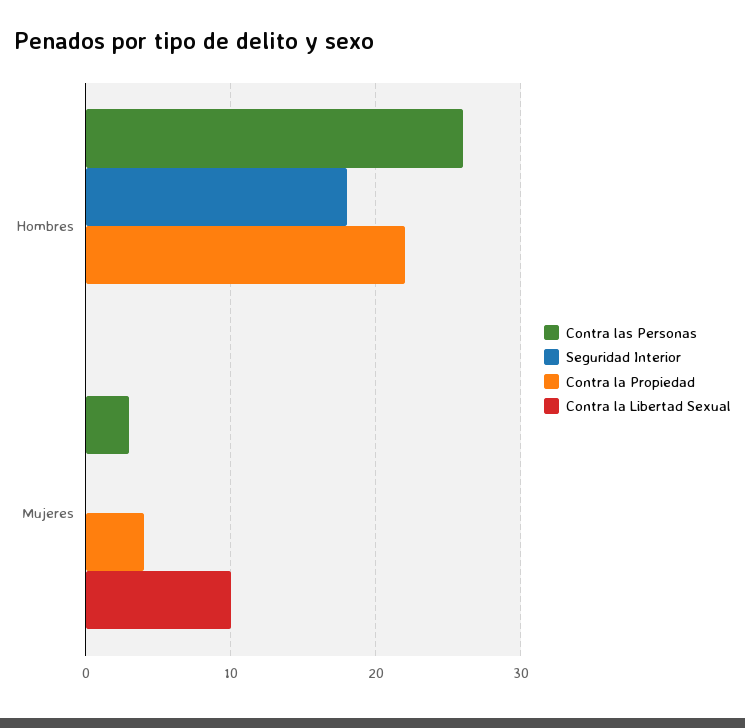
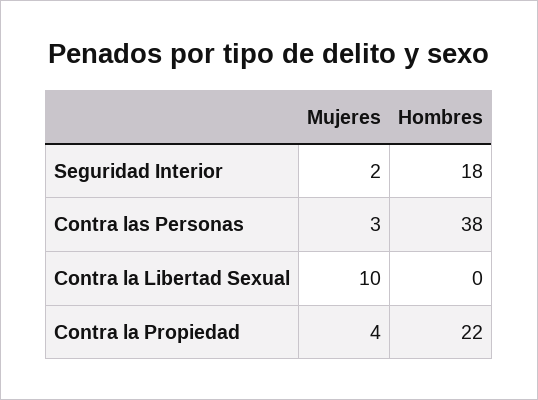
  {
    "Contra las Personas": {
-     "Hombres": 26,
+     "Hombres": 38,
      "Mujeres": 3
    },
    "Seguridad Interior": {
      "Hombres": 18,
-     "Mujeres": 0
+     "Mujeres": 2
    },
    "Contra la Propiedad": {
      "Hombres": 22,
      "Mujeres": 4
    },
    "Contra la Libertad Sexual": {
      "Hombres": 0,
      "Mujeres": 10
    }
  }

